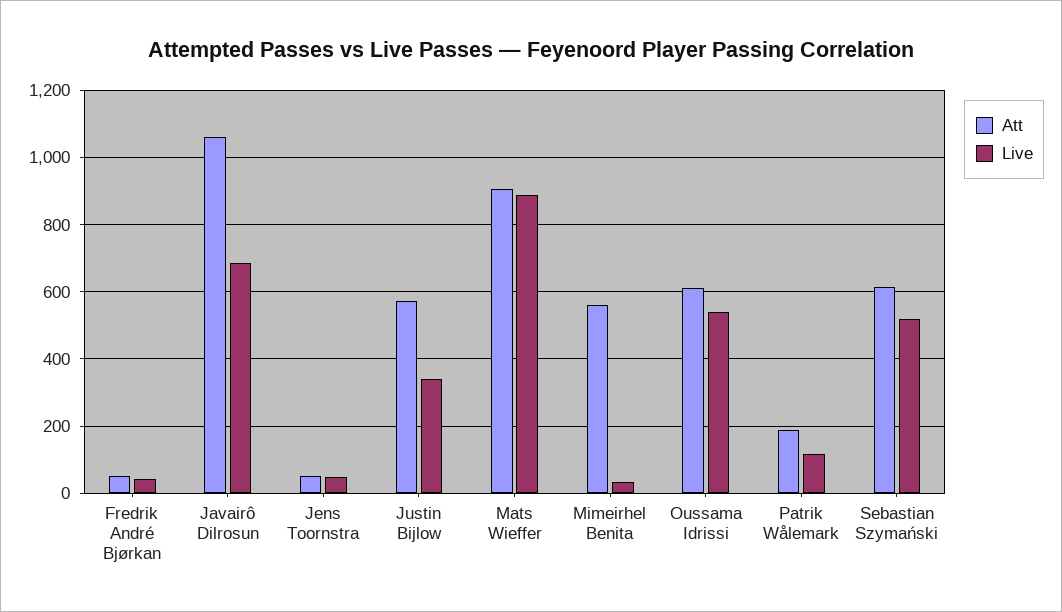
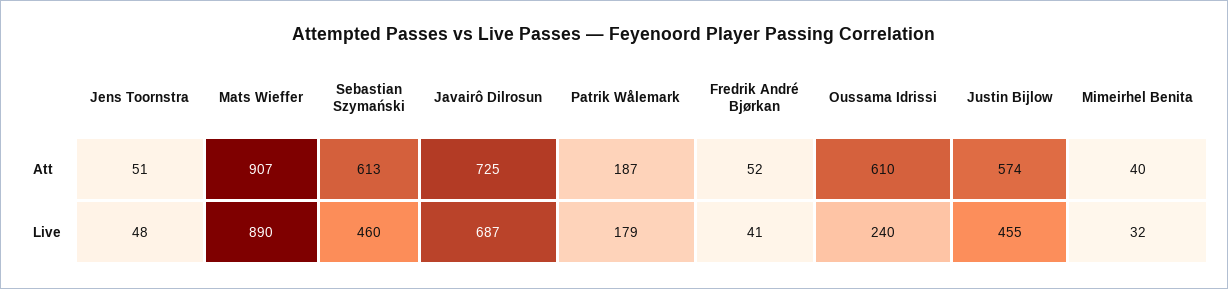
  {
    "Att": {
      "Fredrik André Bjørkan": 52,
-     "Javairô Dilrosun": 1060,
+     "Javairô Dilrosun": 725,
      "Jens Toornstra": 51,
      "Justin Bijlow": 574,
      "Mats Wieffer": 907,
-     "Mimeirhel Benita": 560,
+     "Mimeirhel Benita": 40,
      "Oussama Idrissi": 610,
      "Patrik Wålemark": 187,
      "Sebastian Szymański": 613
    },
    "Live": {
      "Fredrik André Bjørkan": 41,
      "Javairô Dilrosun": 687,
      "Jens Toornstra": 48,
-     "Justin Bijlow": 340,
+     "Justin Bijlow": 455,
      "Mats Wieffer": 890,
      "Mimeirhel Benita": 32,
-     "Oussama Idrissi": 540,
+     "Oussama Idrissi": 240,
-     "Patrik Wålemark": 120,
+     "Patrik Wålemark": 179,
-     "Sebastian Szymański": 520
+     "Sebastian Szymański": 460
    }
  }

